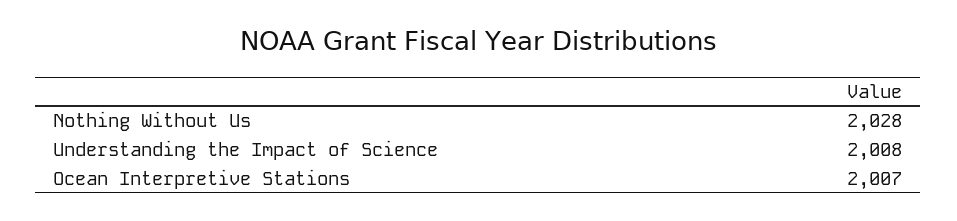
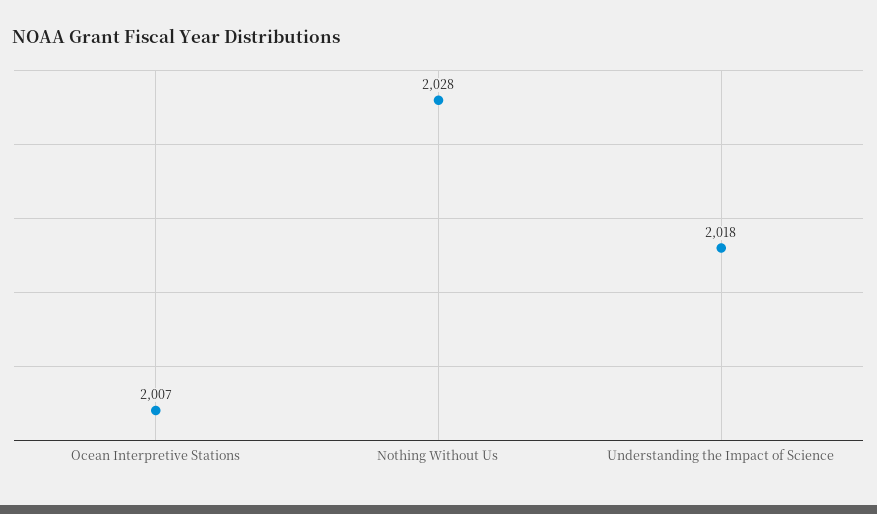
  {
    "Nothing Without Us": 2028,
-   "Understanding the Impact of Science": 2008,
+   "Understanding the Impact of Science": 2018,
    "Ocean Interpretive Stations": 2007
  }

